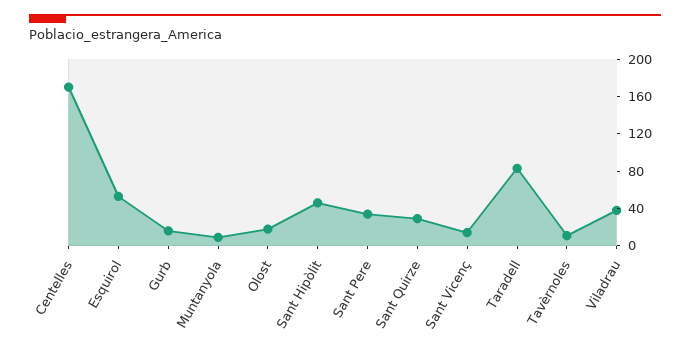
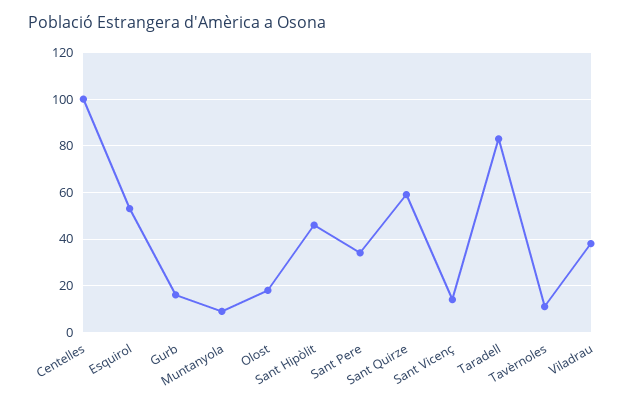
  {
-   "Centelles": 170,
+   "Centelles": 100,
    "Esquirol": 55,
    "Gurb": 15,
    "Muntanyola": 10,
    "Olost": 20,
    "Sant Hipòlit": 45,
    "Sant Pere": 35,
-   "Sant Quirze": 30,
+   "Sant Quirze": 60,
    "Sant Vicenç": 15,
    "Taradell": 85,
    "Tavèrnoles": 10,
    "Viladrau": 40
  }

